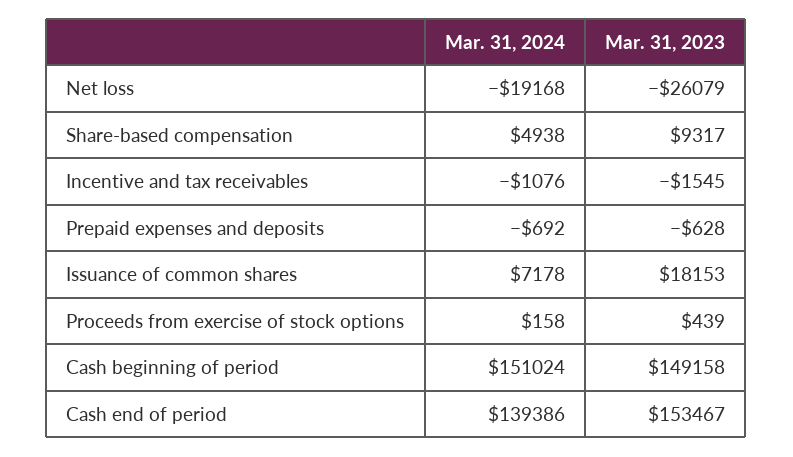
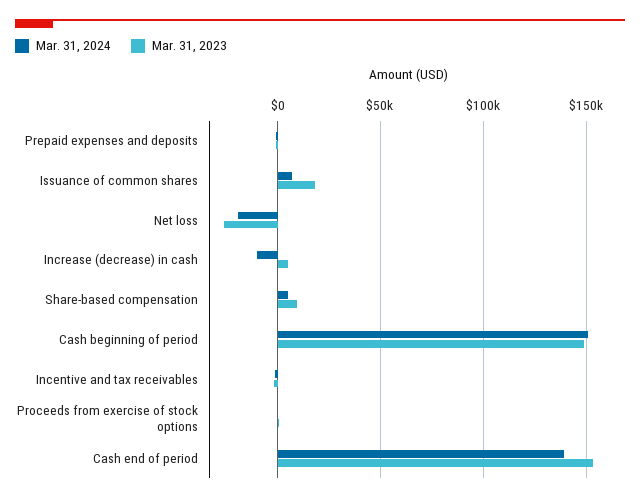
  {
    "Mar. 31, 2024": {
      "Net loss": -19168,
      "Share-based compensation": 4938,
      "Incentive and tax receivables": -1076,
      "Prepaid expenses and deposits": -692,
      "Issuance of common shares": 7178,
      "Proceeds from exercise of stock options": 158,
      "Cash beginning of period": 151024,
-     "Cash end of period": 139386
+     "Cash end of period": 139386,
+     "Increase (decrease) in cash": -10000
    },
    "Mar. 31, 2023": {
      "Net loss": -26079,
      "Share-based compensation": 9317,
      "Incentive and tax receivables": -1545,
      "Prepaid expenses and deposits": -628,
      "Issuance of common shares": 18153,
      "Proceeds from exercise of stock options": 439,
      "Cash beginning of period": 149158,
-     "Cash end of period": 153467
+     "Cash end of period": 153467,
+     "Increase (decrease) in cash": 5000
    }
  }

